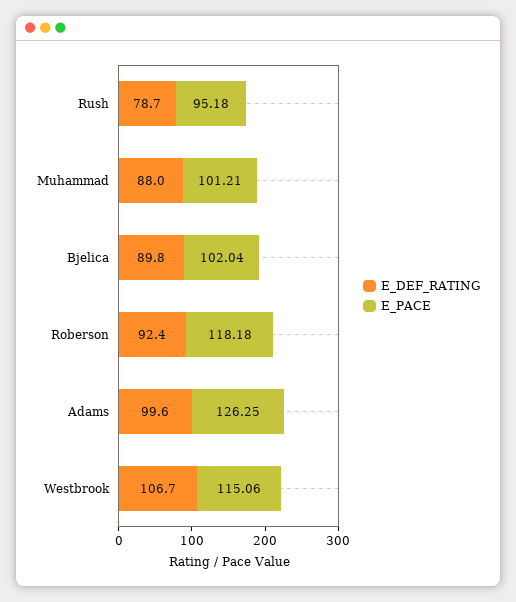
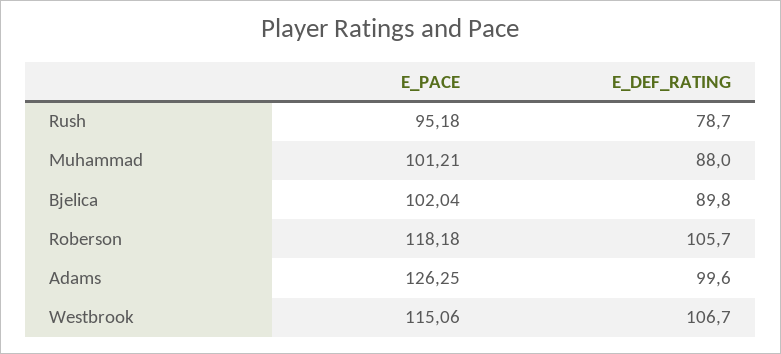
  {
    "E_DEF_RATING": {
      "Rush": 78.7,
      "Muhammad": 88,
      "Bjelica": 89.8,
-     "Roberson": 92.4,
+     "Roberson": 105.7,
      "Adams": 99.6,
      "Westbrook": 106.7
    },
    "E_PACE": {
      "Rush": 95.18,
      "Muhammad": 101.21,
      "Bjelica": 102.04,
      "Roberson": 118.18,
      "Adams": 126.25,
      "Westbrook": 115.06
    }
  }

